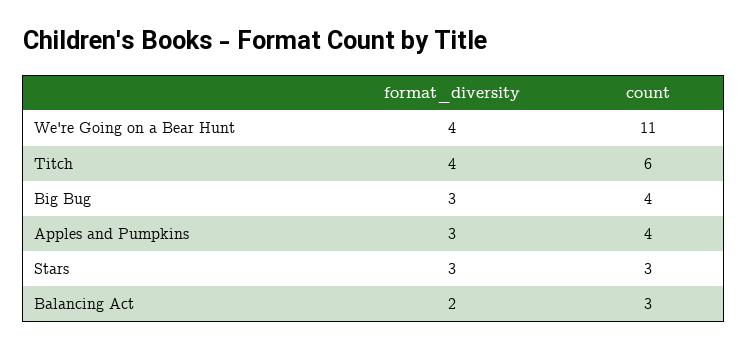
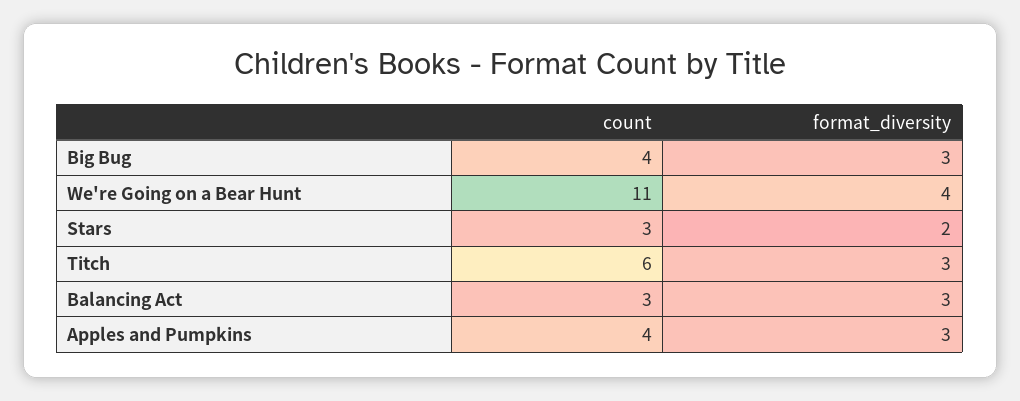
  {
    "format_diversity": {
      "We're Going on a Bear Hunt": 4,
-     "Titch": 4,
+     "Titch": 3,
      "Big Bug": 3,
      "Apples and Pumpkins": 3,
-     "Stars": 3,
+     "Stars": 2,
-     "Balancing Act": 2
+     "Balancing Act": 3
    },
    "count": {
      "We're Going on a Bear Hunt": 11,
      "Titch": 6,
      "Big Bug": 4,
      "Apples and Pumpkins": 4,
      "Stars": 3,
      "Balancing Act": 3
    }
  }

